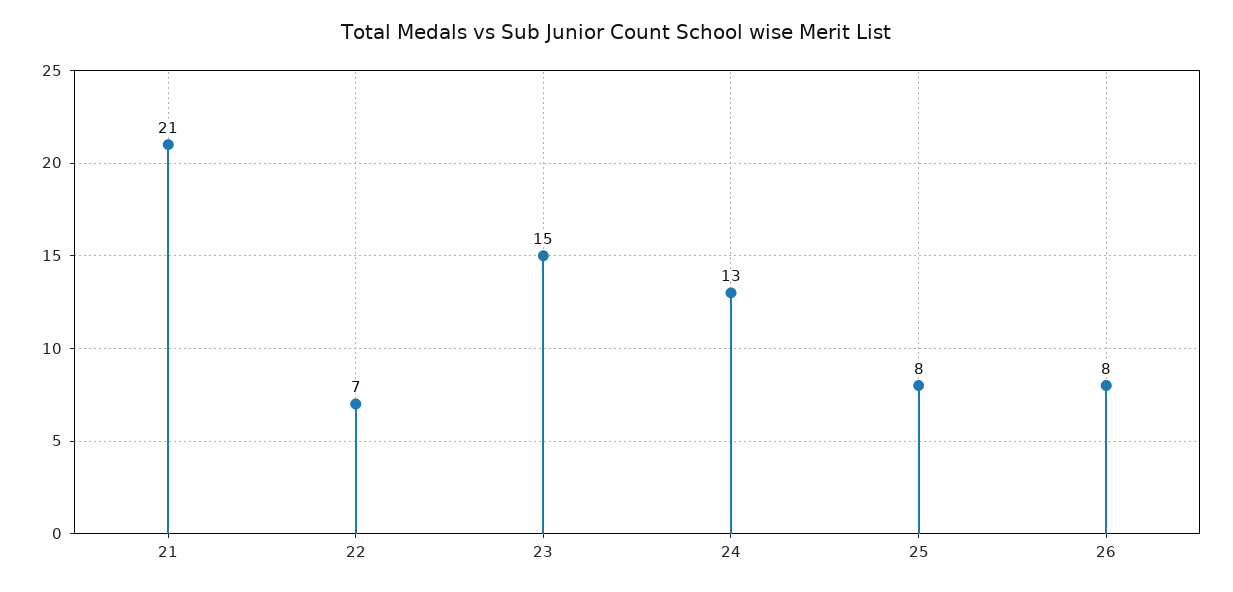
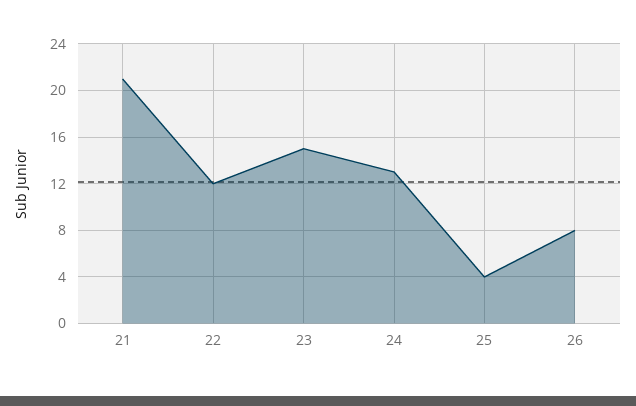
  {
    "21": 21,
-   "22": 7,
+   "22": 12,
    "23": 15,
    "24": 13,
-   "25": 8,
+   "25": 4,
    "26": 8
  }

